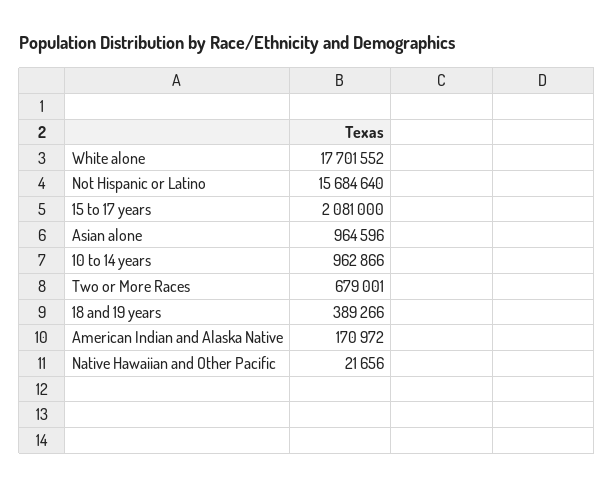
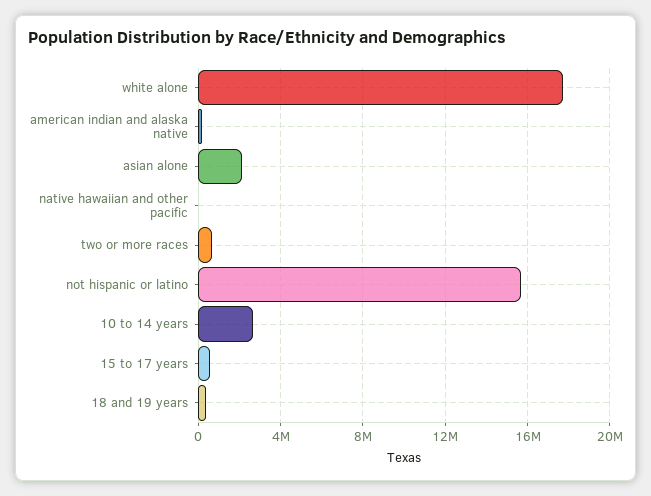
  {
    "White alone": 17701552,
    "Not Hispanic or Latino": 15684640,
-   "15 to 17 years": 2081000,
+   "15 to 17 years": 500000,
-   "Asian alone": 964596,
+   "Asian alone": 2000000,
-   "10 to 14 years": 962866,
+   "10 to 14 years": 2500000,
    "Two or More Races": 679001,
    "18 and 19 years": 389266,
    "American Indian and Alaska Native": 170972,
    "Native Hawaiian and Other Pacific": 21656
  }

